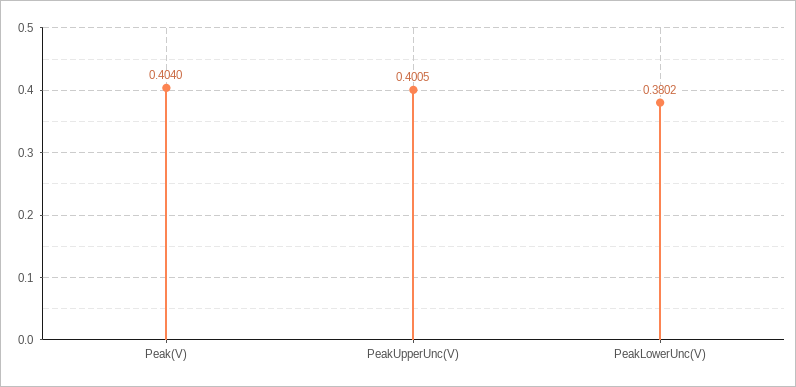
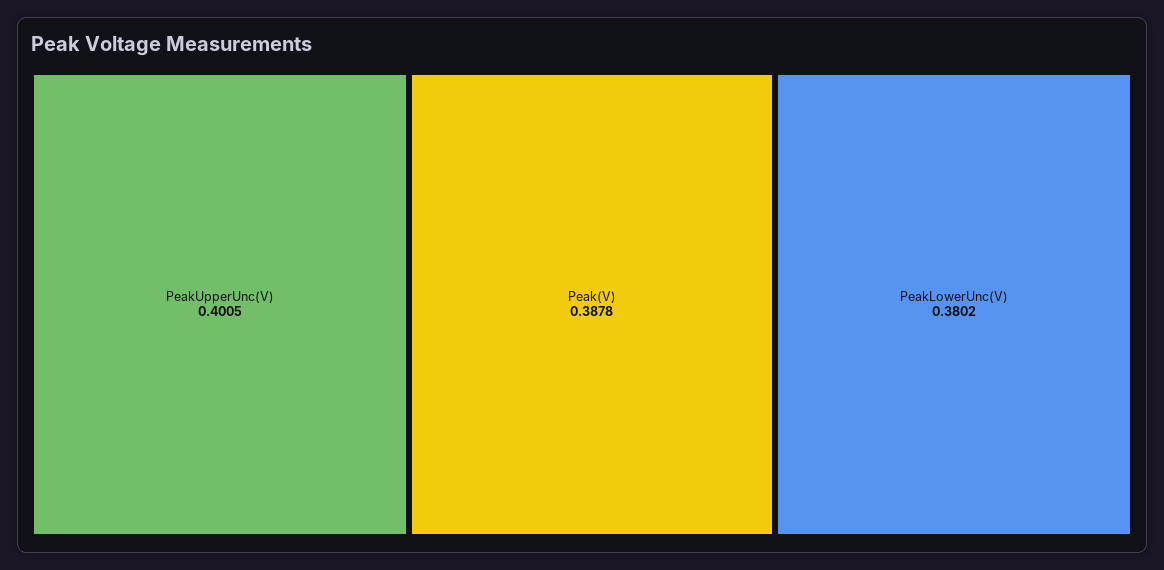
  {
-   "Peak(V)": 0.404,
+   "Peak(V)": 0.3878,
    "PeakUpperUnc(V)": 0.4005,
    "PeakLowerUnc(V)": 0.3802
  }

